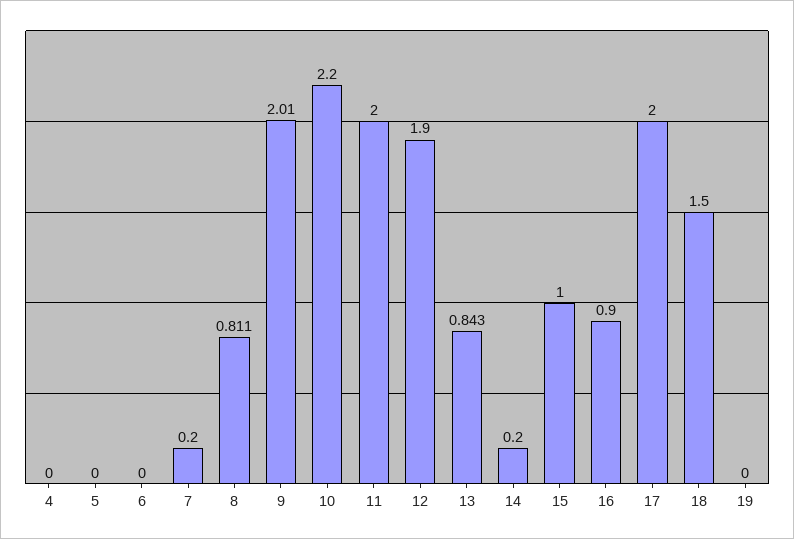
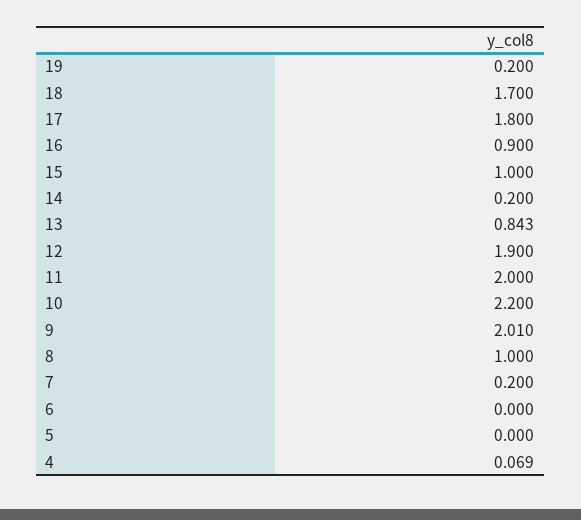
  {
-   "4": 0,
+   "4": 0.069,
    "5": 0,
    "6": 0,
    "7": 0.2,
-   "8": 0.811,
+   "8": 1,
    "9": 2.01,
    "10": 2.2,
    "11": 2,
    "12": 1.9,
    "13": 0.843,
    "14": 0.2,
    "15": 1,
    "16": 0.9,
-   "17": 2,
+   "17": 1.8,
-   "18": 1.5,
+   "18": 1.7,
-   "19": 0
+   "19": 0.2
  }

